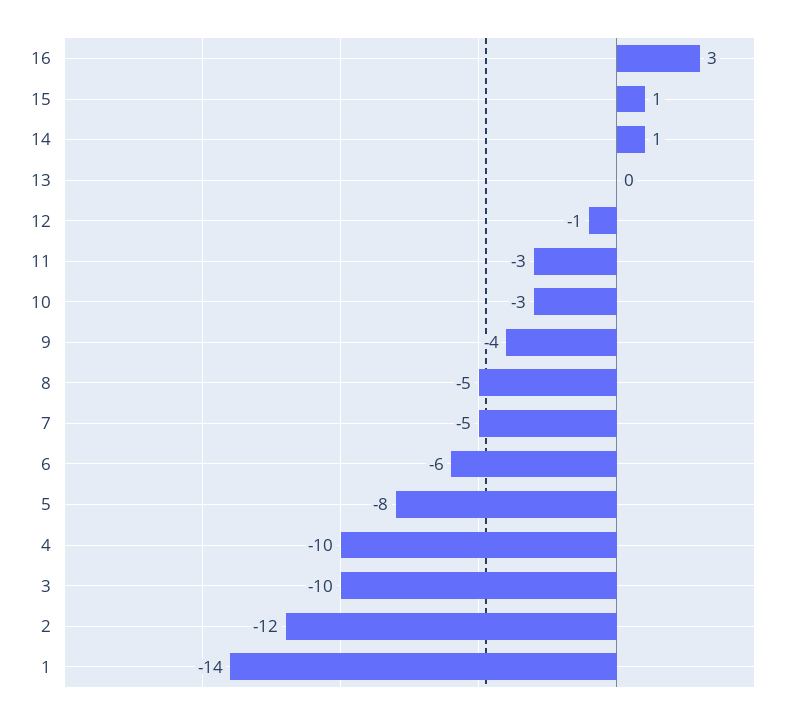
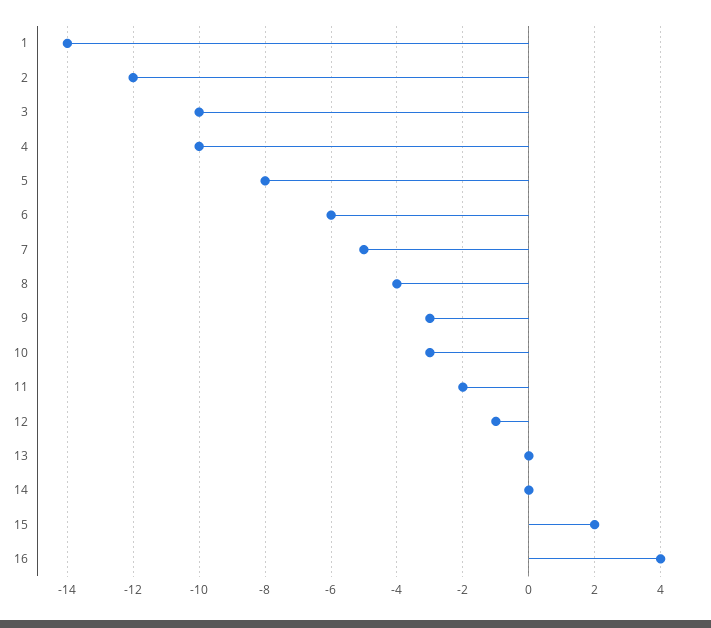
  {
-   "16": 3,
+   "16": 4,
-   "15": 1,
+   "15": 2,
-   "14": 1,
+   "14": 0,
    "13": 0,
    "12": -1,
-   "11": -3,
+   "11": -2,
    "10": -3,
-   "9": -4,
+   "9": -3,
-   "8": -5,
+   "8": -4,
    "7": -5,
    "6": -6,
    "5": -8,
    "4": -10,
    "3": -10,
    "2": -12,
    "1": -14
  }

